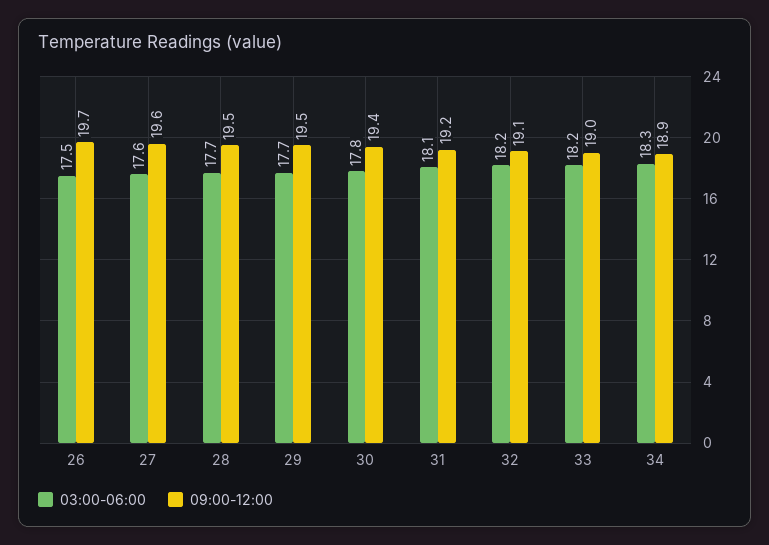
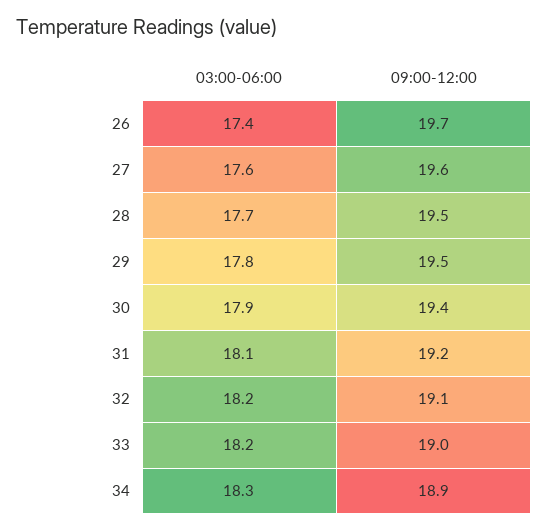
  {
    "03:00-06:00": {
-     "26": 17.5,
+     "26": 17.4,
      "27": 17.6,
      "28": 17.7,
-     "29": 17.7,
+     "29": 17.8,
-     "30": 17.8,
+     "30": 17.9,
      "31": 18.1,
      "32": 18.2,
      "33": 18.2,
      "34": 18.3
    },
    "09:00-12:00": {
      "26": 19.7,
      "27": 19.6,
      "28": 19.5,
      "29": 19.5,
      "30": 19.4,
      "31": 19.2,
      "32": 19.1,
      "33": 19,
      "34": 18.9
    }
  }

